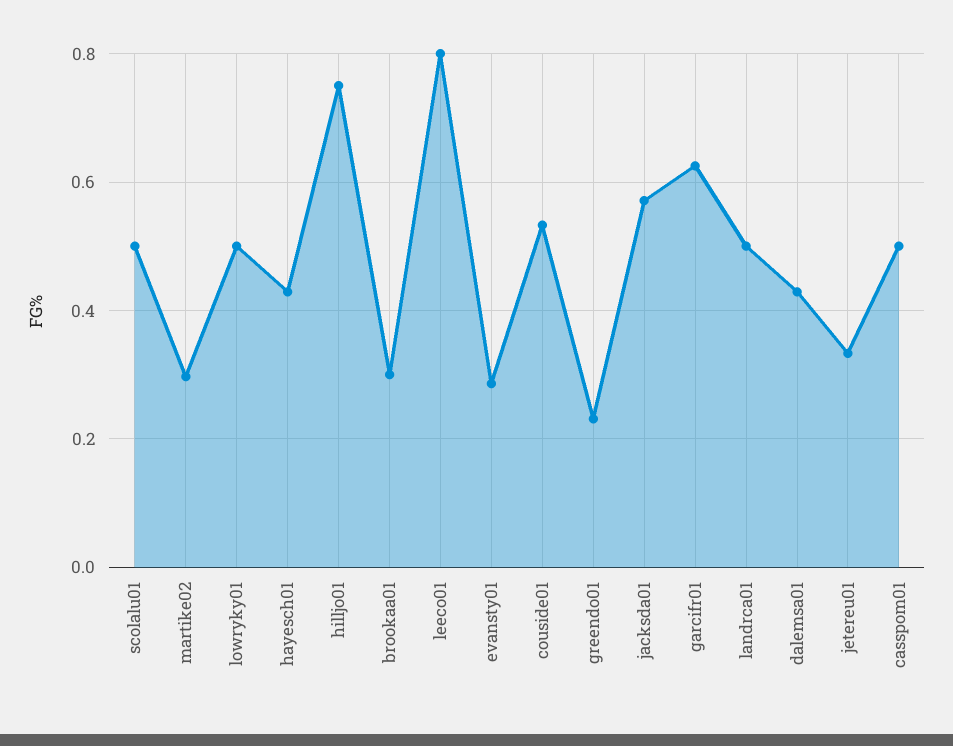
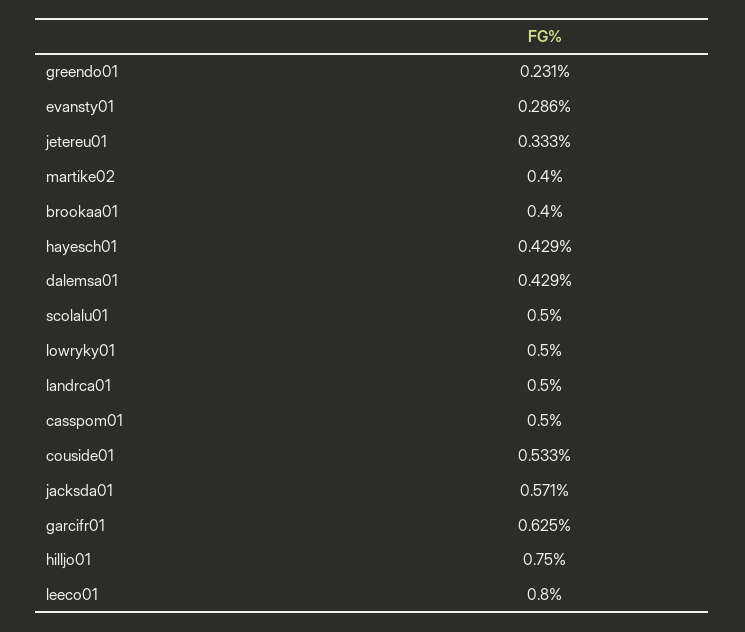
  {
    "scolalu01": 0.5,
-   "martike02": 0.3,
+   "martike02": 0.4,
    "lowryky01": 0.5,
    "hayesch01": 0.429,
    "hilljo01": 0.75,
-   "brookaa01": 0.3,
+   "brookaa01": 0.4,
    "leeco01": 0.8,
    "evansty01": 0.286,
    "couside01": 0.533,
    "greendo01": 0.231,
    "jacksda01": 0.571,
    "garcifr01": 0.625,
    "landrca01": 0.5,
    "dalemsa01": 0.429,
    "jetereu01": 0.333,
    "casspom01": 0.5
  }

